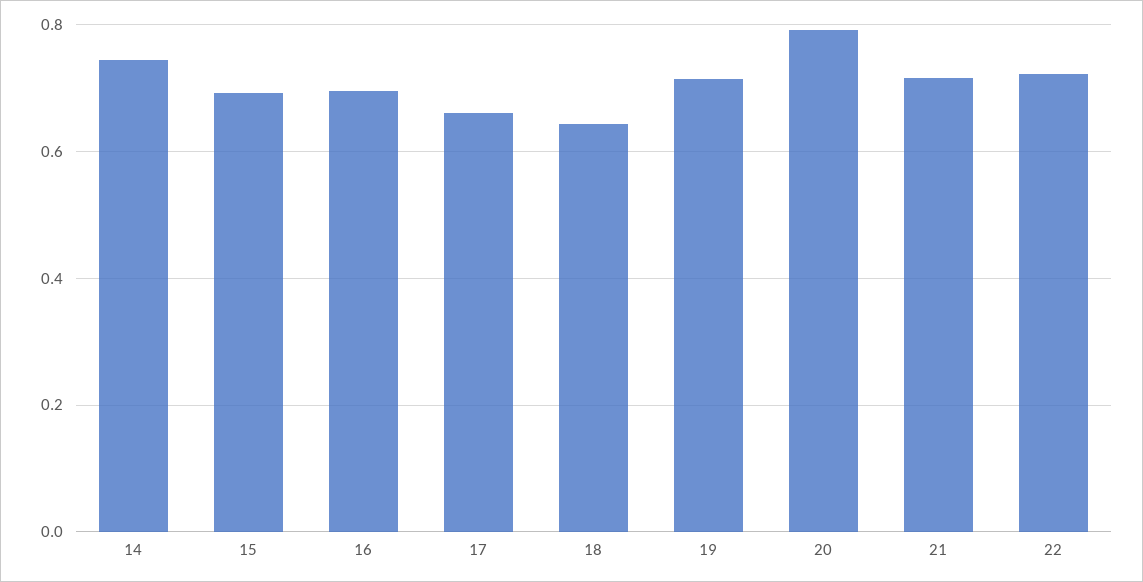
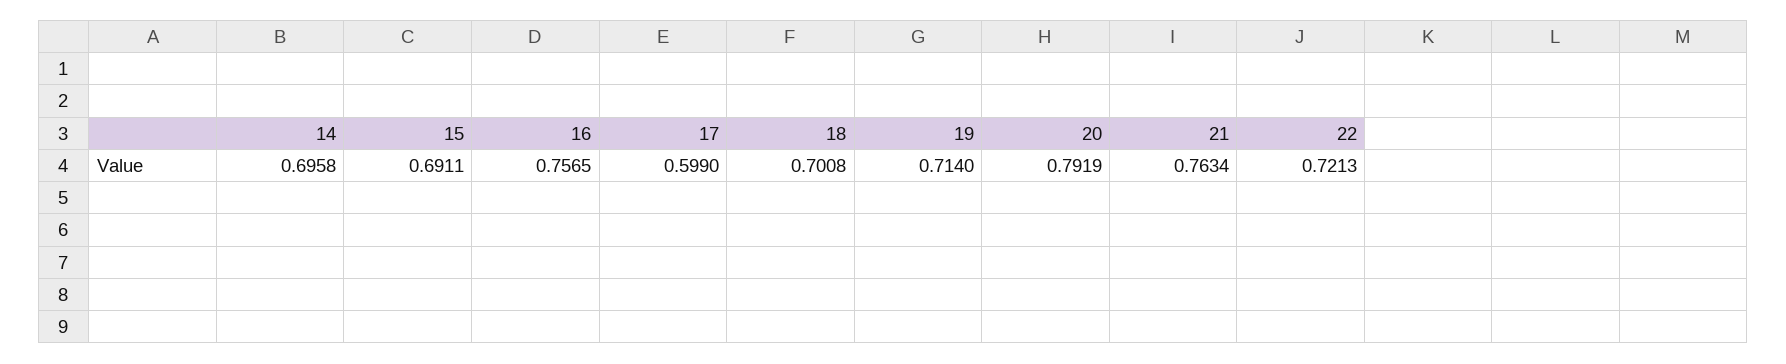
  {
-   "14": 0.74,
+   "14": 0.6958,
    "15": 0.6911,
-   "16": 0.7,
+   "16": 0.7565,
-   "17": 0.66,
+   "17": 0.599,
-   "18": 0.64,
+   "18": 0.7008,
    "19": 0.714,
    "20": 0.7919,
-   "21": 0.72,
+   "21": 0.7634,
    "22": 0.7213
  }

